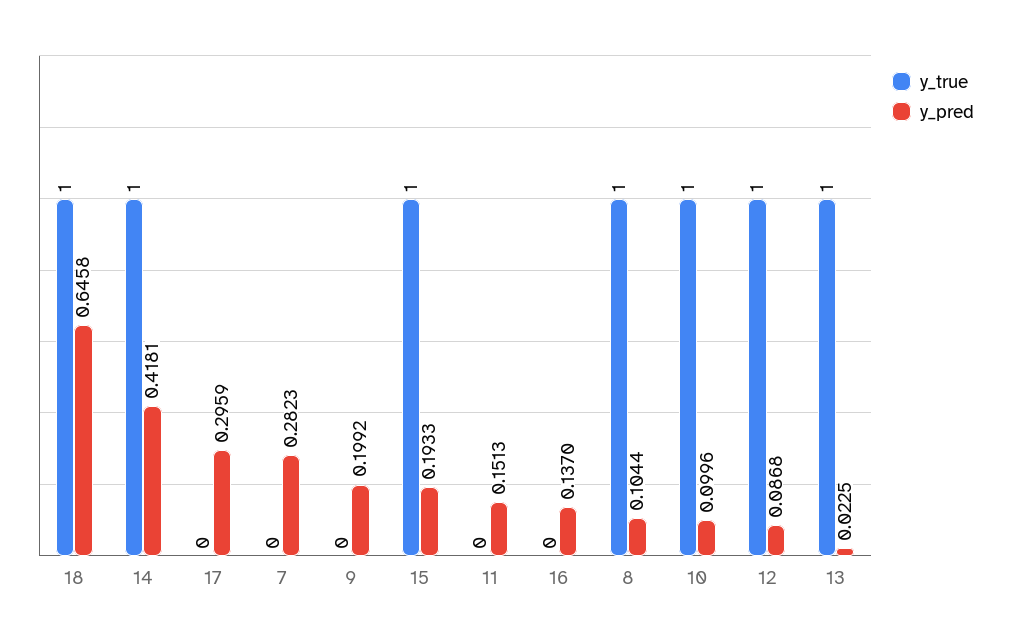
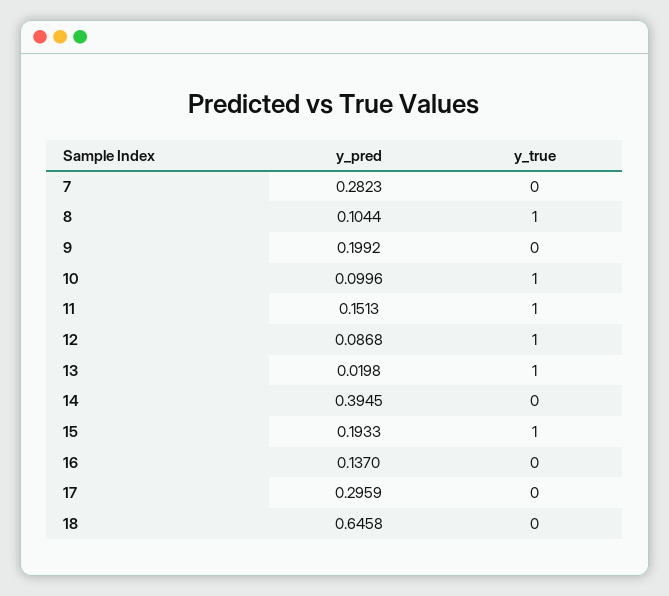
  {
    "y_true": {
-     "18": 1,
+     "18": 0,
-     "14": 1,
+     "14": 0,
      "17": 0,
      "7": 0,
      "9": 0,
      "15": 1,
-     "11": 0,
+     "11": 1,
      "16": 0,
      "8": 1,
      "10": 1,
      "12": 1,
      "13": 1
    },
    "y_pred": {
      "18": 0.6458,
-     "14": 0.4181,
+     "14": 0.3945,
      "17": 0.2959,
      "7": 0.2823,
      "9": 0.1992,
      "15": 0.1933,
      "11": 0.1513,
      "16": 0.137,
      "8": 0.1044,
      "10": 0.0996,
      "12": 0.0868,
-     "13": 0.0225
+     "13": 0.0198
    }
  }

